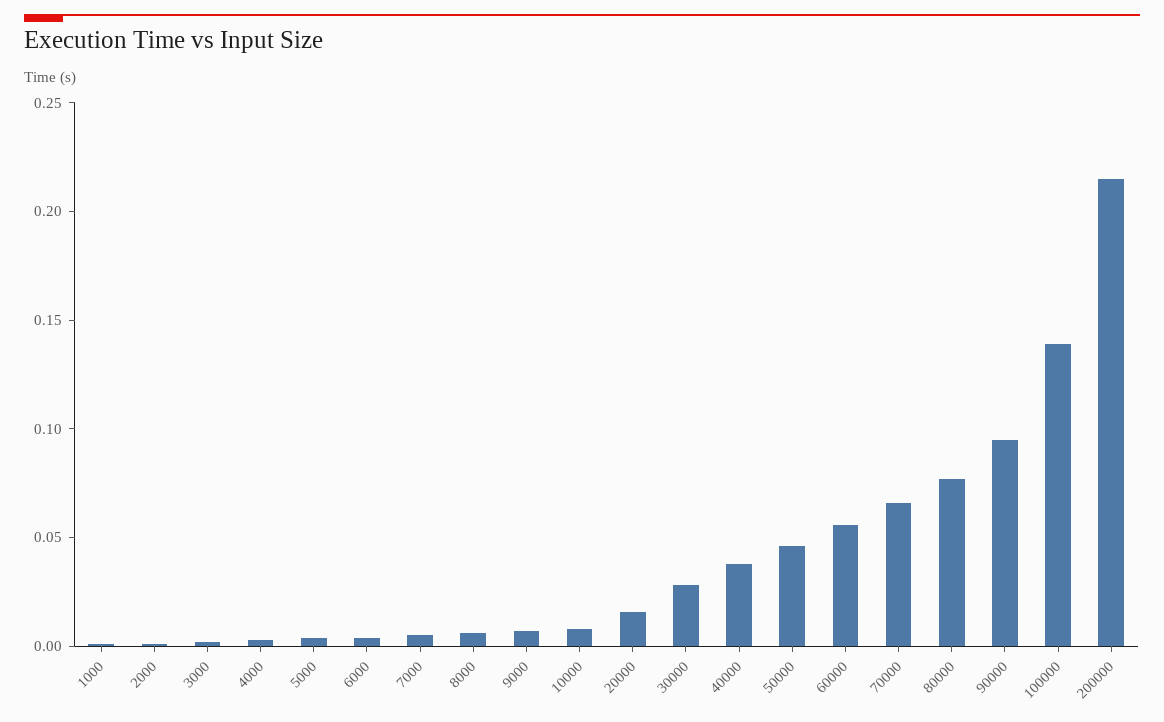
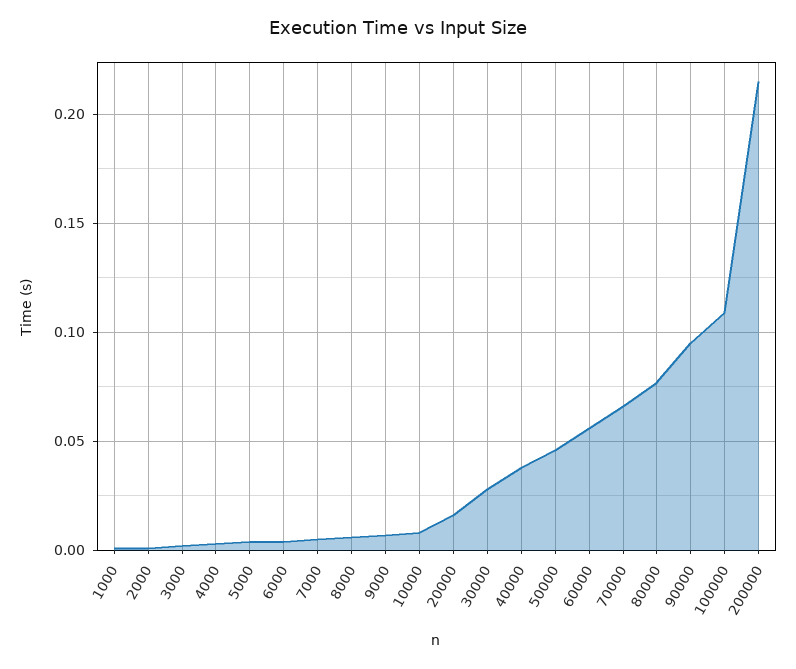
  {
    "1000": 0,
    "2000": 0,
    "3000": 0,
    "4000": 0.005,
    "5000": 0.005,
    "6000": 0.005,
    "7000": 0.005,
    "8000": 0.005,
    "9000": 0.005,
    "10000": 0.01,
    "20000": 0.015,
    "30000": 0.03,
    "40000": 0.04,
    "50000": 0.045,
    "60000": 0.055,
    "70000": 0.065,
    "80000": 0.075,
    "90000": 0.095,
-   "100000": 0.14,
+   "100000": 0.11,
    "200000": 0.215
  }

